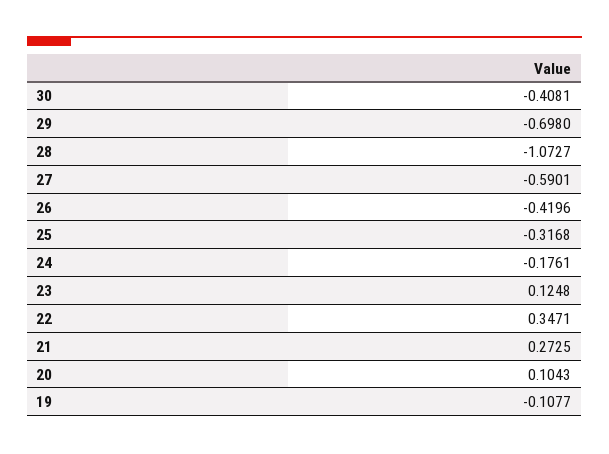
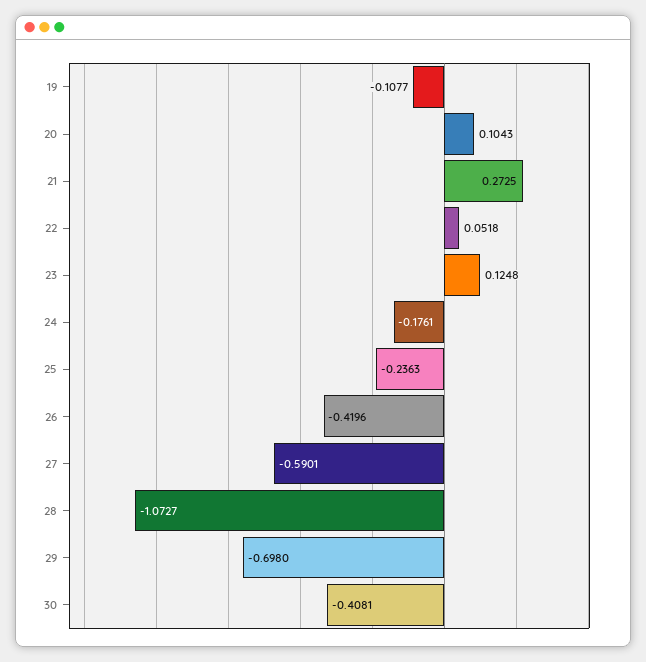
  {
    "30": -0.4081,
    "29": -0.698,
    "28": -1.0727,
    "27": -0.5901,
    "26": -0.4196,
-   "25": -0.3168,
+   "25": -0.2363,
    "24": -0.1761,
    "23": 0.1248,
-   "22": 0.3471,
+   "22": 0.0518,
    "21": 0.2725,
    "20": 0.1043,
    "19": -0.1077
  }

